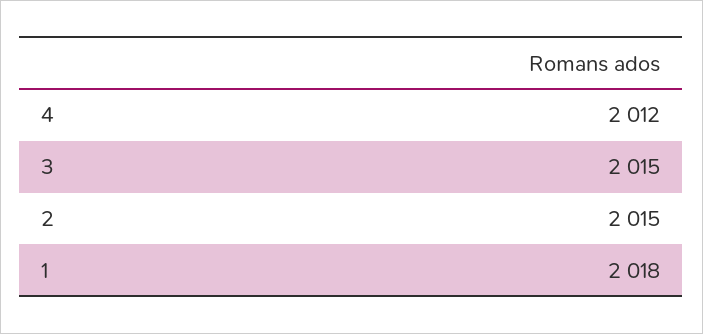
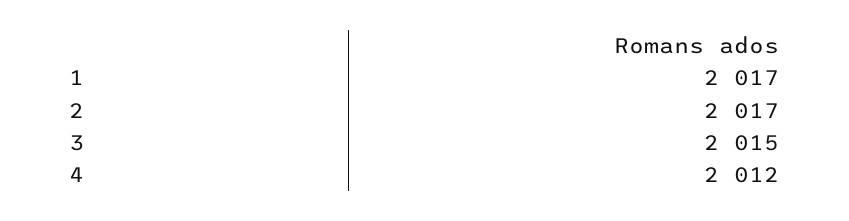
  {
    "4": 2012,
    "3": 2015,
-   "2": 2015,
+   "2": 2017,
-   "1": 2018
+   "1": 2017
  }

